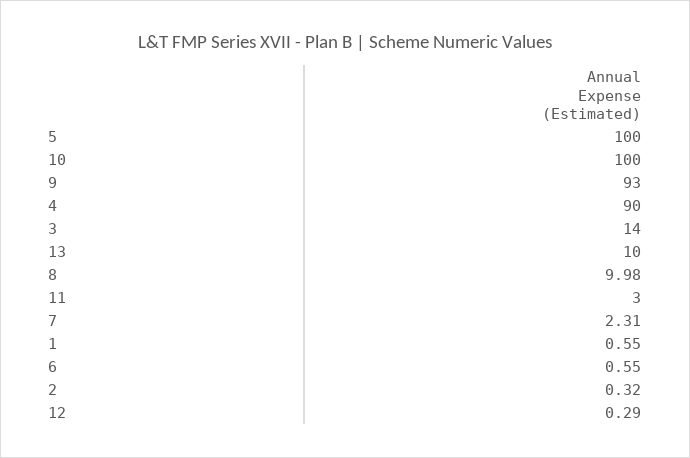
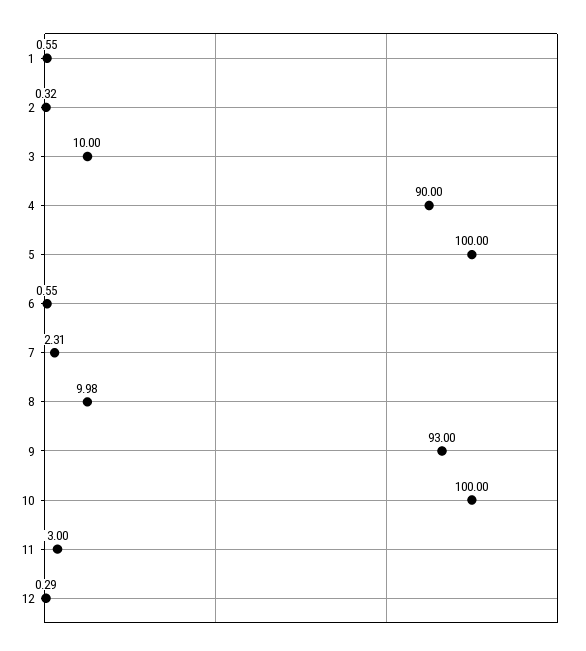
  {
    "5": 100,
    "10": 100,
    "9": 93,
    "4": 90,
-   "3": 14,
+   "3": 10,
-   "13": 10,
    "8": 9.98,
    "11": 3,
    "7": 2.31,
    "1": 0.55,
    "6": 0.55,
    "2": 0.32,
    "12": 0.29
  }

